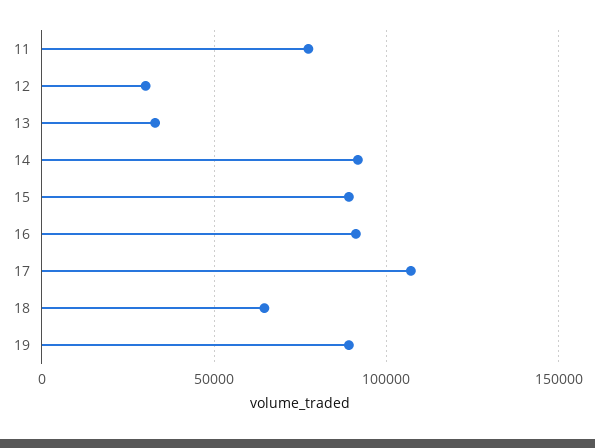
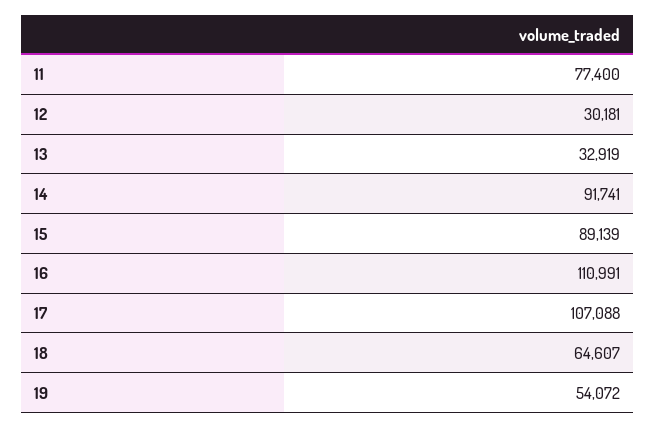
  {
    "11": 77400,
    "12": 30181,
    "13": 32919,
    "14": 91741,
    "15": 89139,
-   "16": 90000,
+   "16": 110991,
    "17": 107088,
    "18": 64607,
-   "19": 90000
+   "19": 54072
  }

